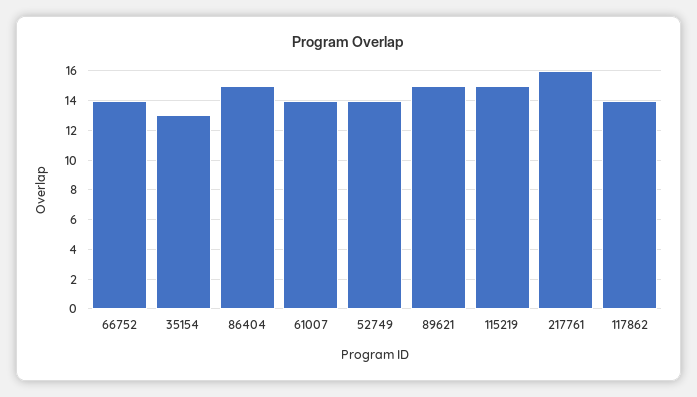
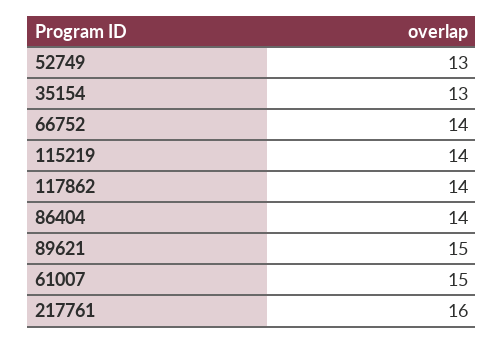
  {
    "66752": 14,
    "35154": 13,
-   "86404": 15,
+   "86404": 14,
-   "61007": 14,
+   "61007": 15,
-   "52749": 14,
+   "52749": 13,
    "89621": 15,
-   "115219": 15,
+   "115219": 14,
    "217761": 16,
    "117862": 14
  }

